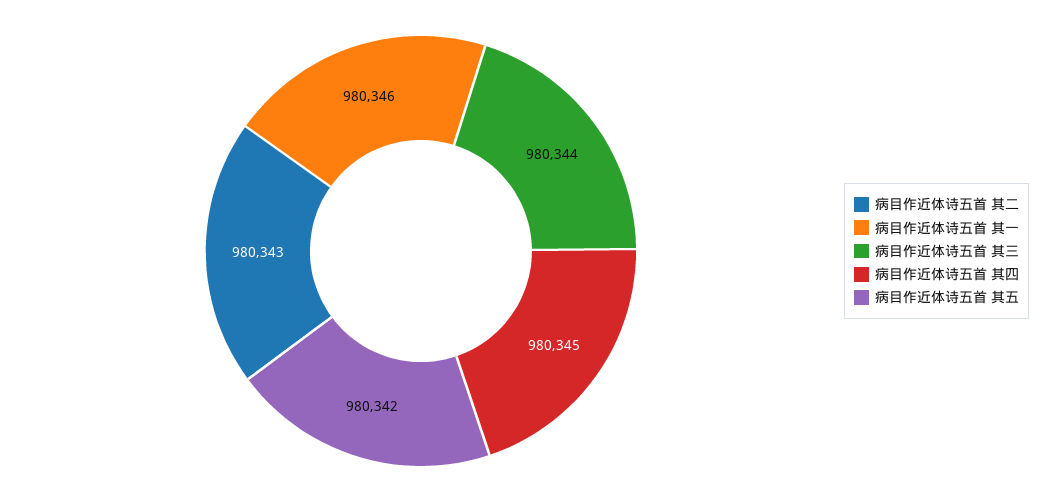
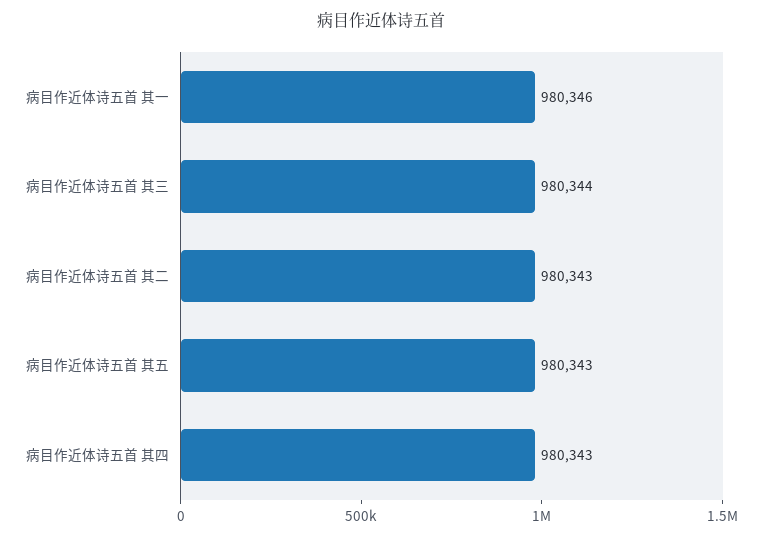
  {
    "病目作近体诗五首 其二": 980343,
    "病目作近体诗五首 其一": 980346,
    "病目作近体诗五首 其三": 980344,
-   "病目作近体诗五首 其四": 980345,
+   "病目作近体诗五首 其四": 980343,
-   "病目作近体诗五首 其五": 980342
+   "病目作近体诗五首 其五": 980343
  }

